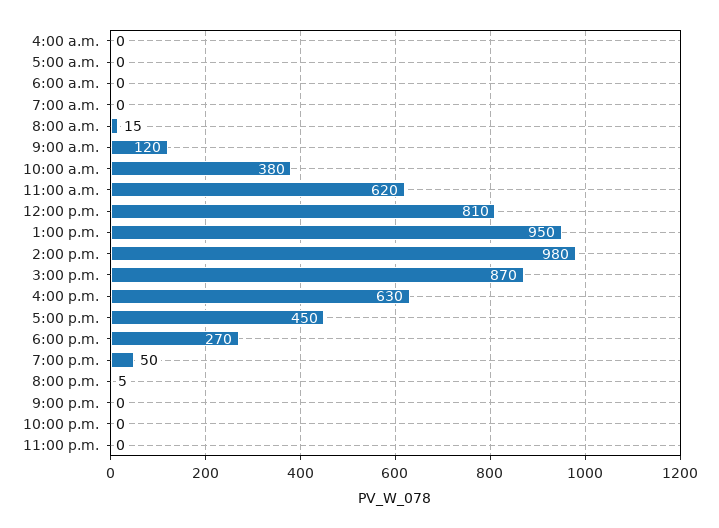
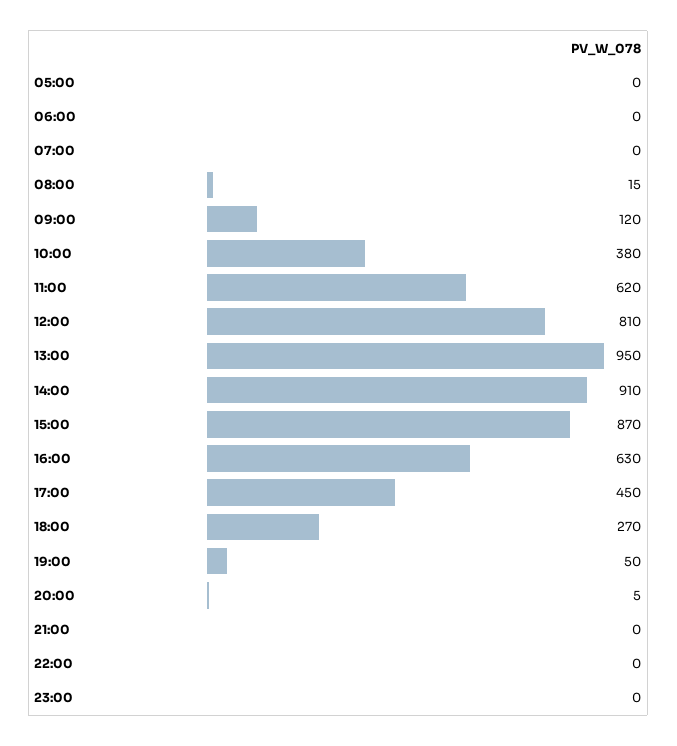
  {
-   "4:00 a.m.": 0,
    "5:00 a.m.": 0,
    "6:00 a.m.": 0,
    "7:00 a.m.": 0,
    "8:00 a.m.": 15,
    "9:00 a.m.": 120,
    "10:00 a.m.": 380,
    "11:00 a.m.": 620,
    "12:00 p.m.": 810,
    "1:00 p.m.": 950,
-   "2:00 p.m.": 980,
+   "2:00 p.m.": 910,
    "3:00 p.m.": 870,
    "4:00 p.m.": 630,
    "5:00 p.m.": 450,
    "6:00 p.m.": 270,
    "7:00 p.m.": 50,
    "8:00 p.m.": 5,
    "9:00 p.m.": 0,
    "10:00 p.m.": 0,
    "11:00 p.m.": 0
  }

